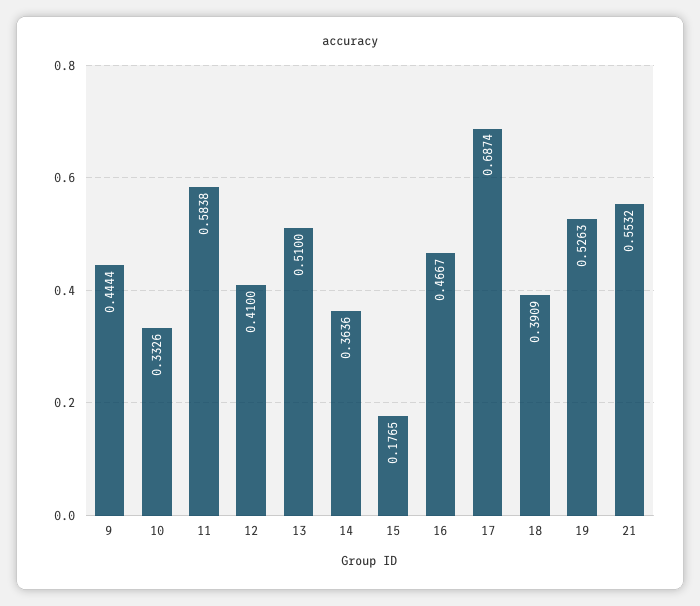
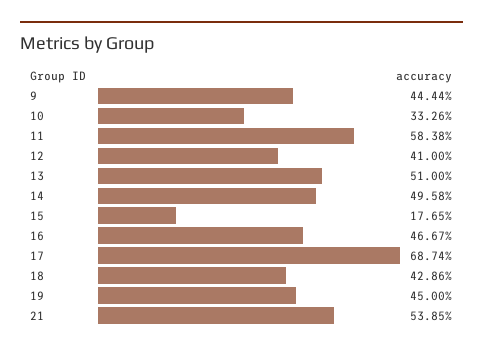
  {
    "9": 0.4444,
    "10": 0.3326,
    "11": 0.5838,
    "12": 0.41,
    "13": 0.51,
-   "14": 0.3636,
+   "14": 0.4958,
    "15": 0.1765,
    "16": 0.4667,
    "17": 0.6874,
-   "18": 0.3909,
+   "18": 0.4286,
-   "19": 0.5263,
+   "19": 0.45,
-   "21": 0.5532
+   "21": 0.5385
  }

